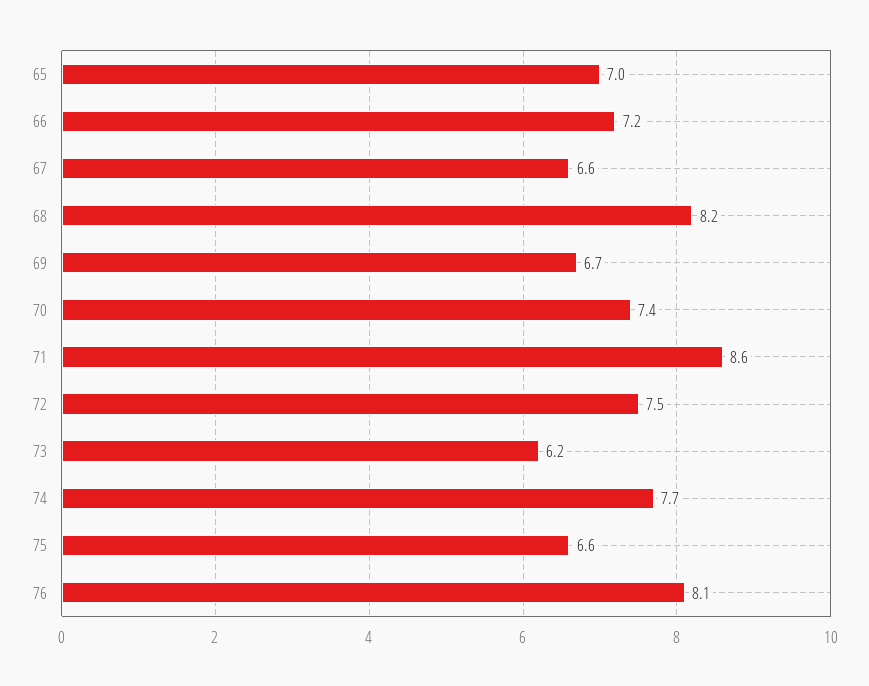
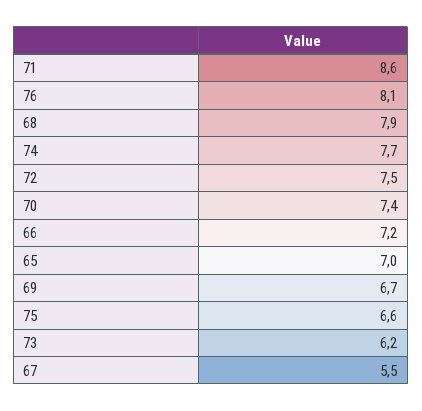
  {
    "65": 7,
    "66": 7.2,
-   "67": 6.6,
+   "67": 5.5,
-   "68": 8.2,
+   "68": 7.9,
    "69": 6.7,
    "70": 7.4,
    "71": 8.6,
    "72": 7.5,
    "73": 6.2,
    "74": 7.7,
    "75": 6.6,
    "76": 8.1
  }

